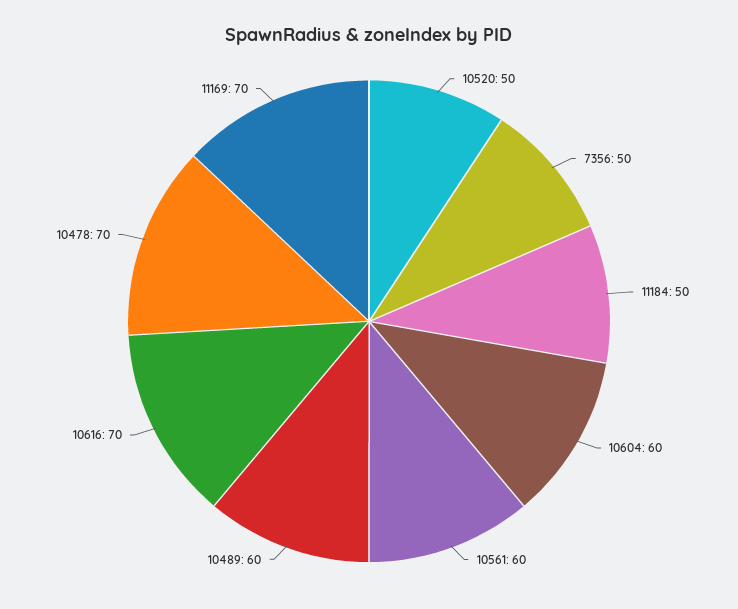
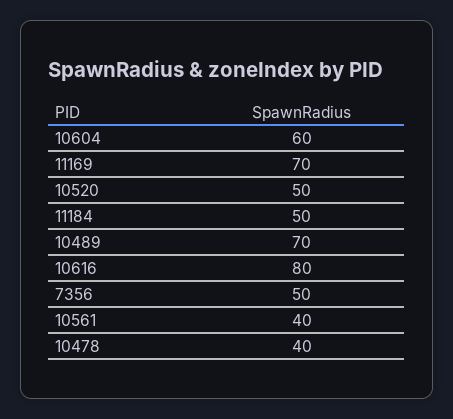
  {
    "10520": 50,
    "7356": 50,
    "11184": 50,
    "10604": 60,
-   "10561": 60,
+   "10561": 40,
-   "10489": 60,
+   "10489": 70,
-   "10616": 70,
+   "10616": 80,
-   "10478": 70,
+   "10478": 40,
    "11169": 70
  }

